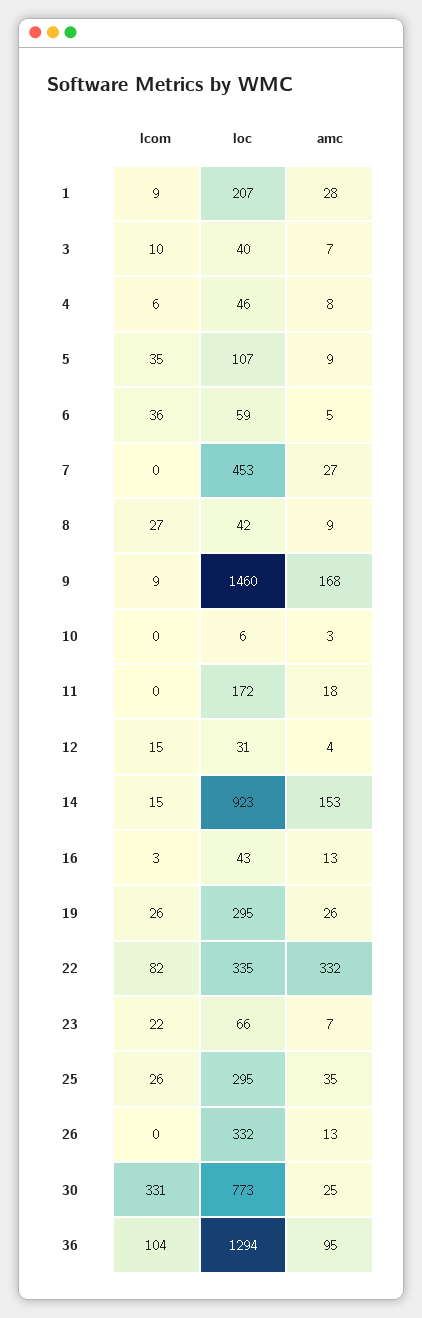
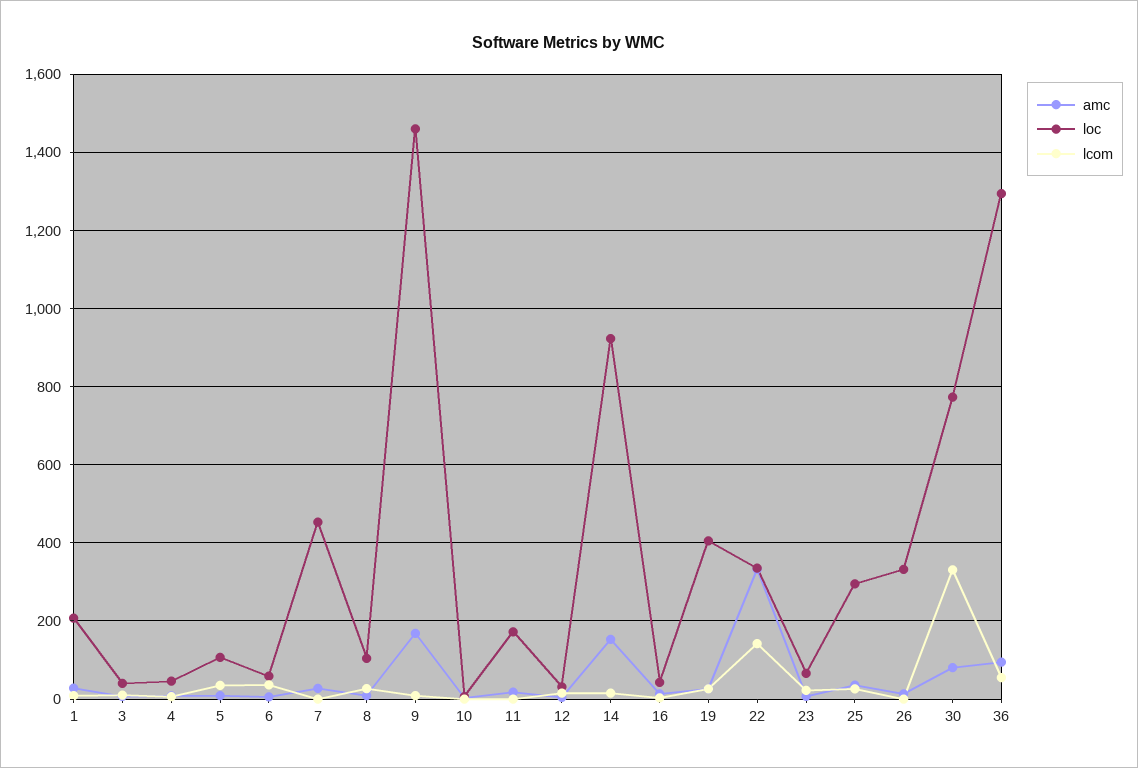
  {
    "lcom": {
      "1": 9,
      "3": 10,
      "4": 6,
      "5": 35,
      "6": 36,
      "7": 0,
      "8": 27,
      "9": 9,
      "10": 0,
      "11": 0,
      "12": 15,
      "14": 15,
      "16": 3,
      "19": 26,
-     "22": 82,
+     "22": 140,
      "23": 22,
      "25": 26,
      "26": 0,
      "30": 331,
-     "36": 104
+     "36": 60
    },
    "loc": {
      "1": 207,
      "3": 40,
      "4": 46,
      "5": 107,
      "6": 59,
      "7": 453,
-     "8": 42,
+     "8": 100,
      "9": 1460,
      "10": 6,
      "11": 172,
      "12": 31,
      "14": 923,
      "16": 43,
-     "19": 295,
+     "19": 400,
      "22": 335,
      "23": 66,
      "25": 295,
      "26": 332,
      "30": 773,
      "36": 1294
    },
    "amc": {
      "1": 28,
      "3": 7,
      "4": 8,
      "5": 9,
      "6": 5,
      "7": 27,
      "8": 9,
      "9": 168,
      "10": 3,
      "11": 18,
      "12": 4,
      "14": 153,
      "16": 13,
      "19": 26,
      "22": 332,
      "23": 7,
      "25": 35,
      "26": 13,
-     "30": 25,
+     "30": 80,
      "36": 95
    }
  }

